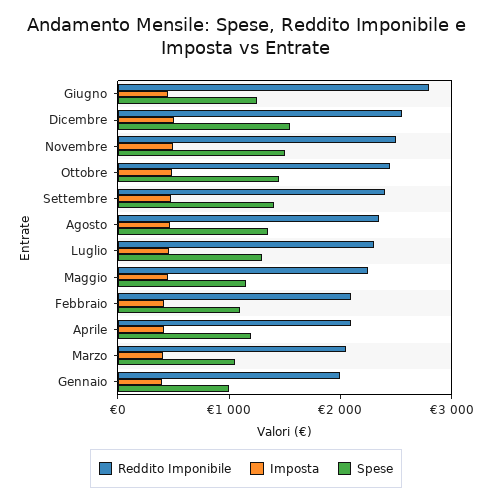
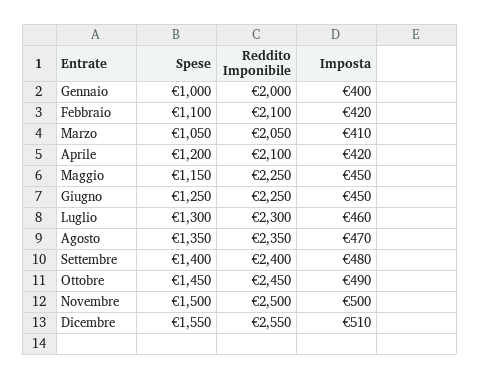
  {
    "Reddito Imponibile": {
-     "Giugno": 2800,
+     "Giugno": 2250,
      "Dicembre": 2550,
      "Novembre": 2500,
      "Ottobre": 2450,
      "Settembre": 2400,
      "Agosto": 2350,
      "Luglio": 2300,
      "Maggio": 2250,
      "Febbraio": 2100,
      "Aprile": 2100,
      "Marzo": 2050,
      "Gennaio": 2000
    },
    "Imposta": {
      "Giugno": 450,
      "Dicembre": 510,
      "Novembre": 500,
      "Ottobre": 490,
      "Settembre": 480,
      "Agosto": 470,
      "Luglio": 460,
      "Maggio": 450,
      "Febbraio": 420,
      "Aprile": 420,
      "Marzo": 410,
      "Gennaio": 400
    },
    "Spese": {
      "Giugno": 1250,
      "Dicembre": 1550,
      "Novembre": 1500,
      "Ottobre": 1450,
      "Settembre": 1400,
      "Agosto": 1350,
      "Luglio": 1300,
      "Maggio": 1150,
      "Febbraio": 1100,
      "Aprile": 1200,
      "Marzo": 1050,
      "Gennaio": 1000
    }
  }

